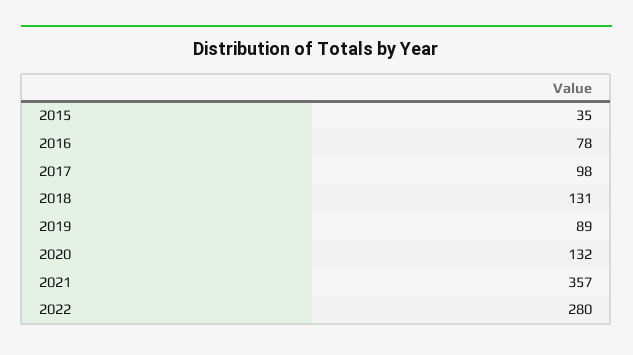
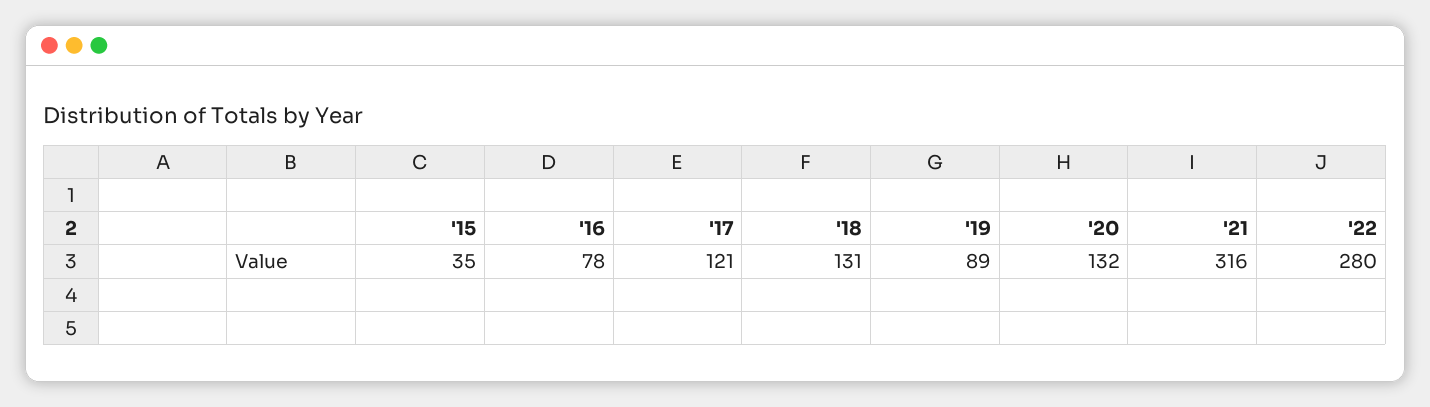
  {
    "2015": 35,
    "2016": 78,
-   "2017": 98,
+   "2017": 121,
    "2018": 131,
    "2019": 89,
    "2020": 132,
-   "2021": 357,
+   "2021": 316,
    "2022": 280
  }

